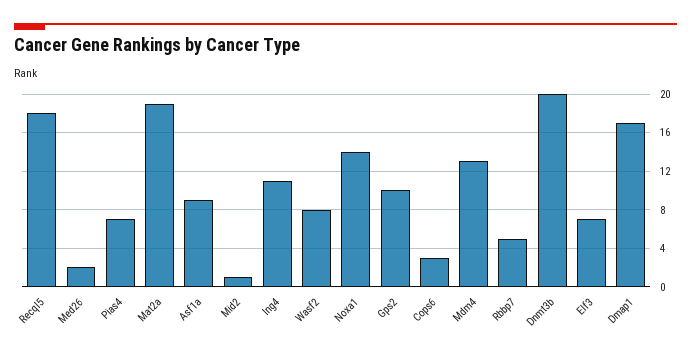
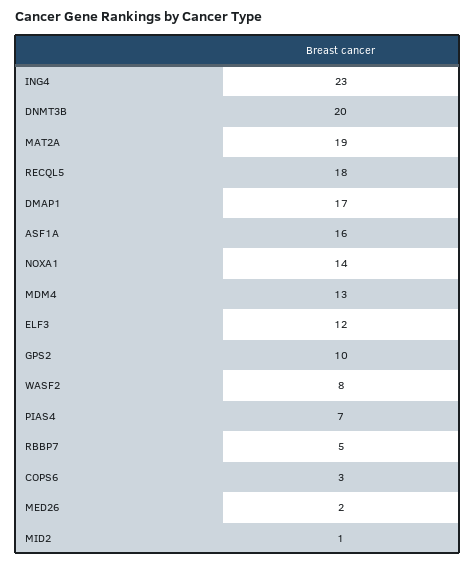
  {
    "Recql5": 18,
    "Med26": 2,
    "Pias4": 7,
    "Mat2a": 19,
-   "Asf1a": 9,
+   "Asf1a": 16,
    "Mid2": 1,
-   "Ing4": 11,
+   "Ing4": 23,
    "Wasf2": 8,
    "Noxa1": 14,
    "Gps2": 10,
    "Cops6": 3,
    "Mdm4": 13,
    "Rbbp7": 5,
    "Dnmt3b": 20,
-   "Elf3": 7,
+   "Elf3": 12,
    "Dmap1": 17
  }

